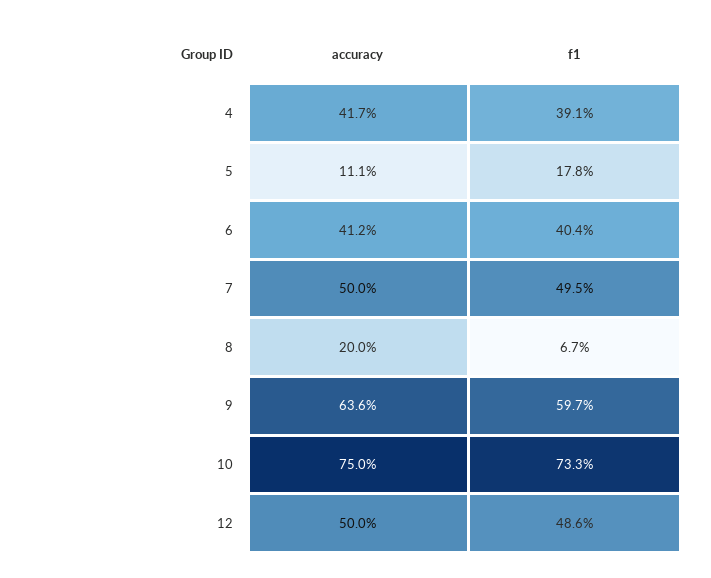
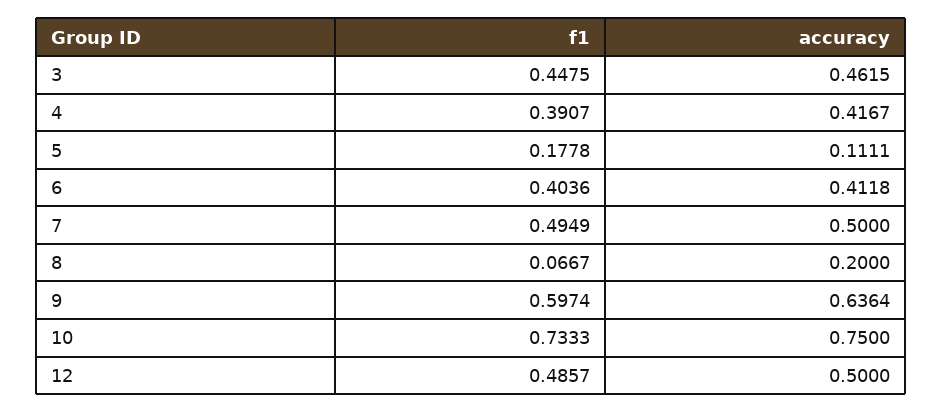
  {
    "accuracy": {
      "4": 0.4167,
      "5": 0.1111,
      "6": 0.4118,
      "7": 0.5,
      "8": 0.2,
      "9": 0.6364,
      "10": 0.75,
-     "12": 0.5
+     "12": 0.5,
+     "3": 0.4615
    },
    "f1": {
      "4": 0.3907,
      "5": 0.1778,
      "6": 0.4036,
      "7": 0.4949,
      "8": 0.0667,
      "9": 0.5974,
      "10": 0.7333,
-     "12": 0.4857
+     "12": 0.4857,
+     "3": 0.4475
    }
  }

